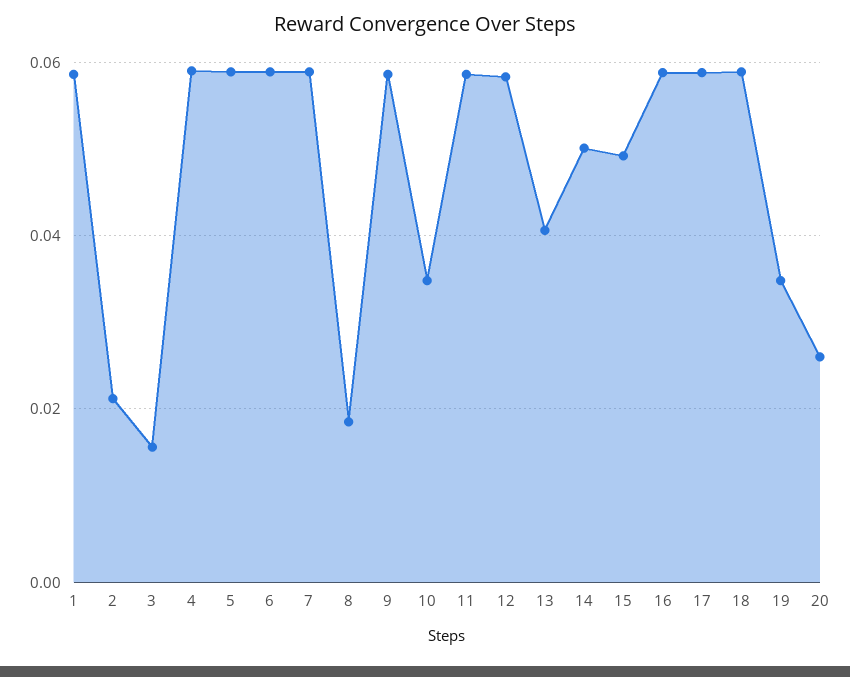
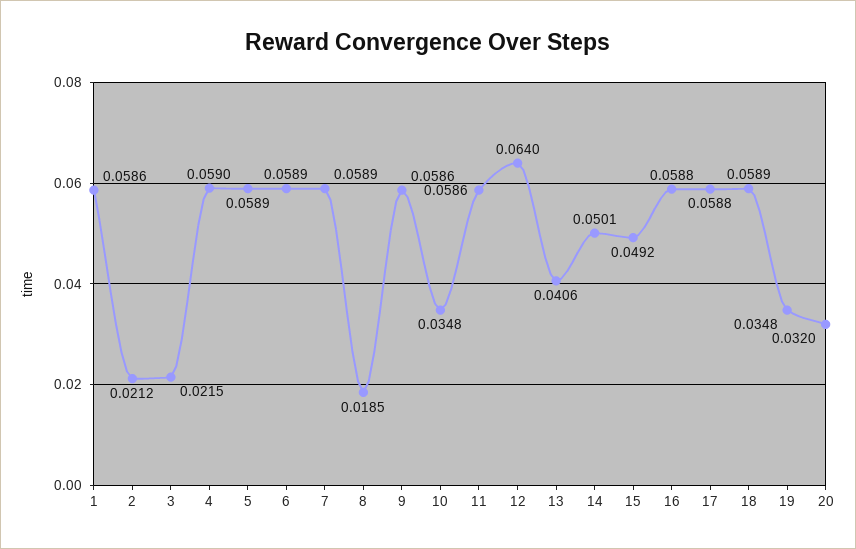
  {
    "1": 0.0586,
    "2": 0.0212,
-   "3": 0.016,
+   "3": 0.0215,
    "4": 0.059,
    "5": 0.0589,
    "6": 0.0589,
    "7": 0.0589,
    "8": 0.0185,
    "9": 0.0586,
    "10": 0.0348,
    "11": 0.0586,
-   "12": 0.058,
+   "12": 0.064,
    "13": 0.0406,
    "14": 0.0501,
    "15": 0.0492,
    "16": 0.0588,
    "17": 0.0588,
    "18": 0.0589,
    "19": 0.0348,
-   "20": 0.026
+   "20": 0.032
  }

